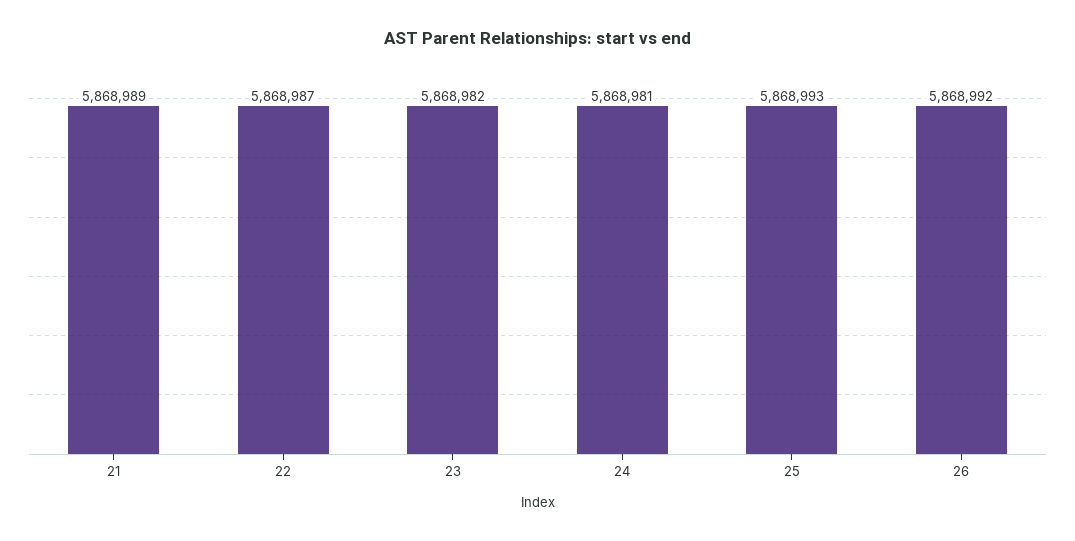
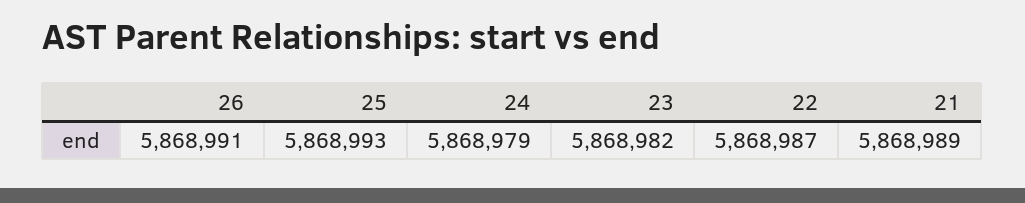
  {
    "21": 5868989,
    "22": 5868987,
    "23": 5868982,
-   "24": 5868981,
+   "24": 5868979,
    "25": 5868993,
-   "26": 5868992
+   "26": 5868991
  }

